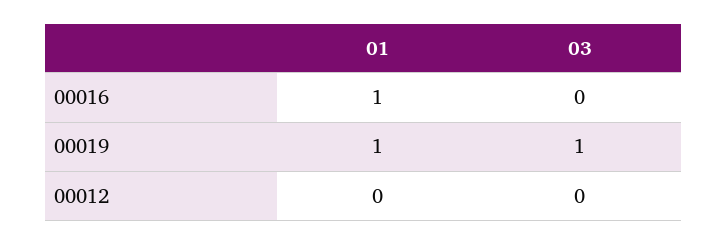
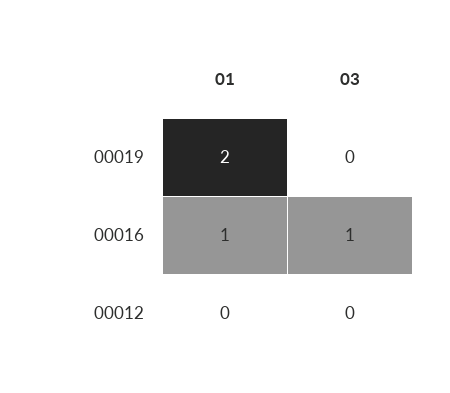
  {
    "01": {
      "00016": 1,
-     "00019": 1,
+     "00019": 2,
      "00012": 0
    },
    "03": {
-     "00016": 0,
+     "00016": 1,
-     "00019": 1,
+     "00019": 0,
      "00012": 0
    }
  }

